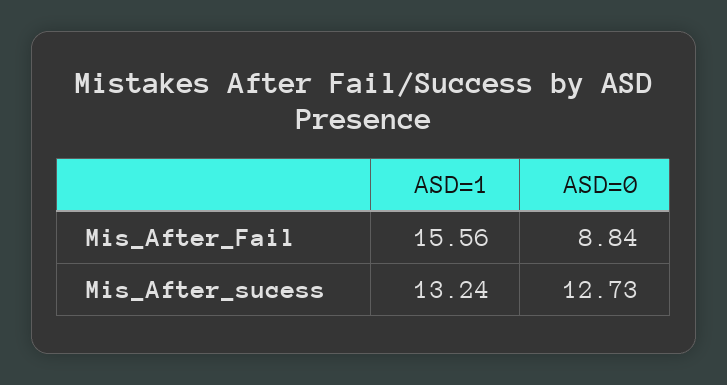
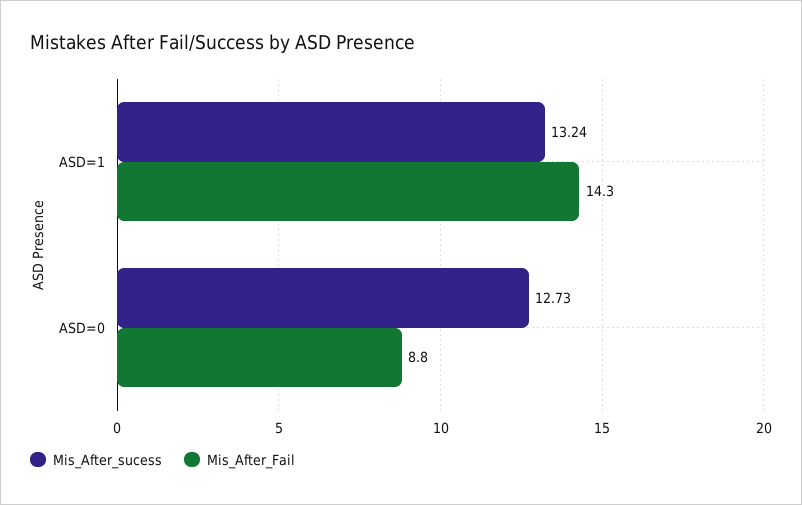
  {
    "Mis_After_Fail": {
-     "ASD=1": 15.56,
+     "ASD=1": 14.3,
      "ASD=0": 8.84
    },
    "Mis_After_sucess": {
      "ASD=1": 13.24,
      "ASD=0": 12.73
    }
  }

